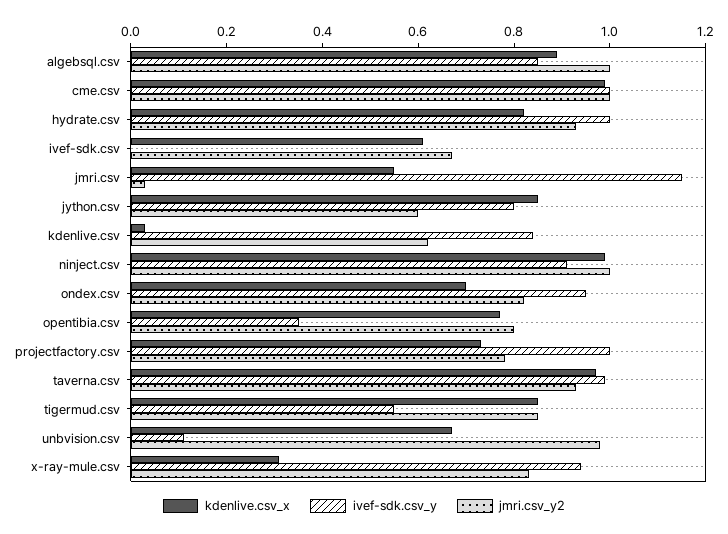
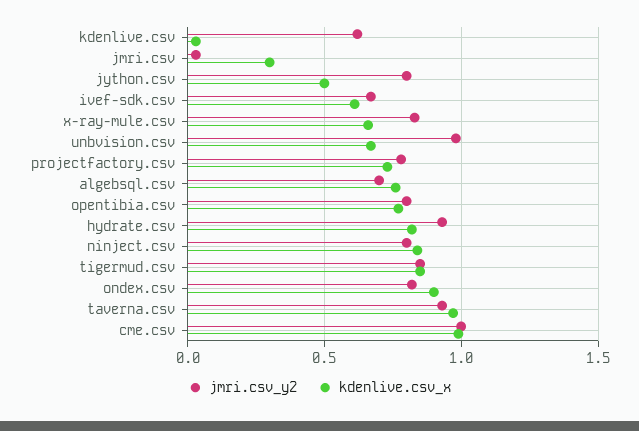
  {
    "kdenlive.csv_x": {
-     "algebsql.csv": 0.9,
+     "algebsql.csv": 0.75,
      "cme.csv": 1,
      "hydrate.csv": 0.8,
      "ivef-sdk.csv": 0.6,
-     "jmri.csv": 0.55,
+     "jmri.csv": 0.3,
-     "jython.csv": 0.85,
+     "jython.csv": 0.5,
      "kdenlive.csv": 0.05,
-     "ninject.csv": 1,
+     "ninject.csv": 0.85,
-     "ondex.csv": 0.7,
+     "ondex.csv": 0.9,
      "opentibia.csv": 0.75,
      "projectfactory.csv": 0.75,
      "taverna.csv": 0.95,
      "tigermud.csv": 0.85,
      "unbvision.csv": 0.65,
-     "x-ray-mule.csv": 0.3
+     "x-ray-mule.csv": 0.65
    },
-   "ivef-sdk.csv_y": {
-     "algebsql.csv": 0.85,
-     "cme.csv": 1,
-     "hydrate.csv": 1,
-     "ivef-sdk.csv": 0,
-     "jmri.csv": 1.15,
-     "jython.csv": 0.8,
-     "kdenlive.csv": 0.85,
-     "ninject.csv": 0.9,
-     "ondex.csv": 0.95,
-     "opentibia.csv": 0.35,
-     "projectfactory.csv": 1,
-     "taverna.csv": 1,
-     "tigermud.csv": 0.55,
-     "unbvision.csv": 0.1,
-     "x-ray-mule.csv": 0.95
-   },
    "jmri.csv_y2": {
-     "algebsql.csv": 1,
+     "algebsql.csv": 0.7,
      "cme.csv": 1,
      "hydrate.csv": 0.95,
      "ivef-sdk.csv": 0.65,
      "jmri.csv": 0.05,
-     "jython.csv": 0.6,
+     "jython.csv": 0.8,
      "kdenlive.csv": 0.6,
-     "ninject.csv": 1,
+     "ninject.csv": 0.8,
      "ondex.csv": 0.8,
      "opentibia.csv": 0.8,
      "projectfactory.csv": 0.8,
      "taverna.csv": 0.95,
      "tigermud.csv": 0.85,
      "unbvision.csv": 1,
      "x-ray-mule.csv": 0.85
    }
  }

